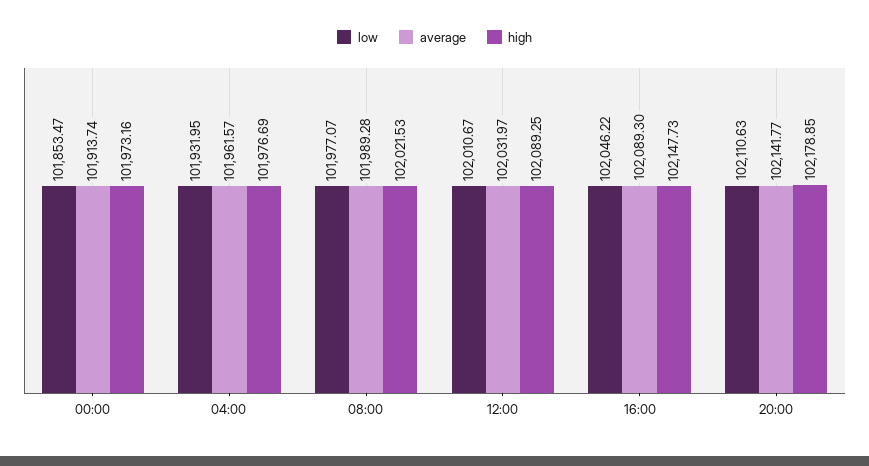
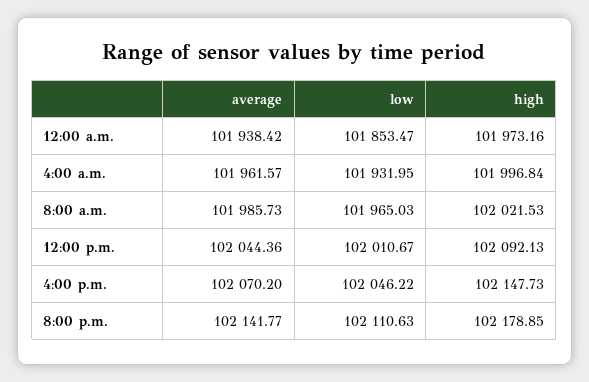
  {
    "low": {
      "00:00": 101853.47,
      "04:00": 101931.95,
-     "08:00": 101977.07,
+     "08:00": 101965.03,
      "12:00": 102010.67,
      "16:00": 102046.22,
      "20:00": 102110.63
    },
    "average": {
-     "00:00": 101913.74,
+     "00:00": 101938.42,
      "04:00": 101961.57,
-     "08:00": 101989.28,
+     "08:00": 101985.73,
-     "12:00": 102031.97,
+     "12:00": 102044.36,
-     "16:00": 102089.3,
+     "16:00": 102070.2,
      "20:00": 102141.77
    },
    "high": {
      "00:00": 101973.16,
-     "04:00": 101976.69,
+     "04:00": 101996.84,
      "08:00": 102021.53,
-     "12:00": 102089.25,
+     "12:00": 102092.13,
      "16:00": 102147.73,
      "20:00": 102178.85
    }
  }

